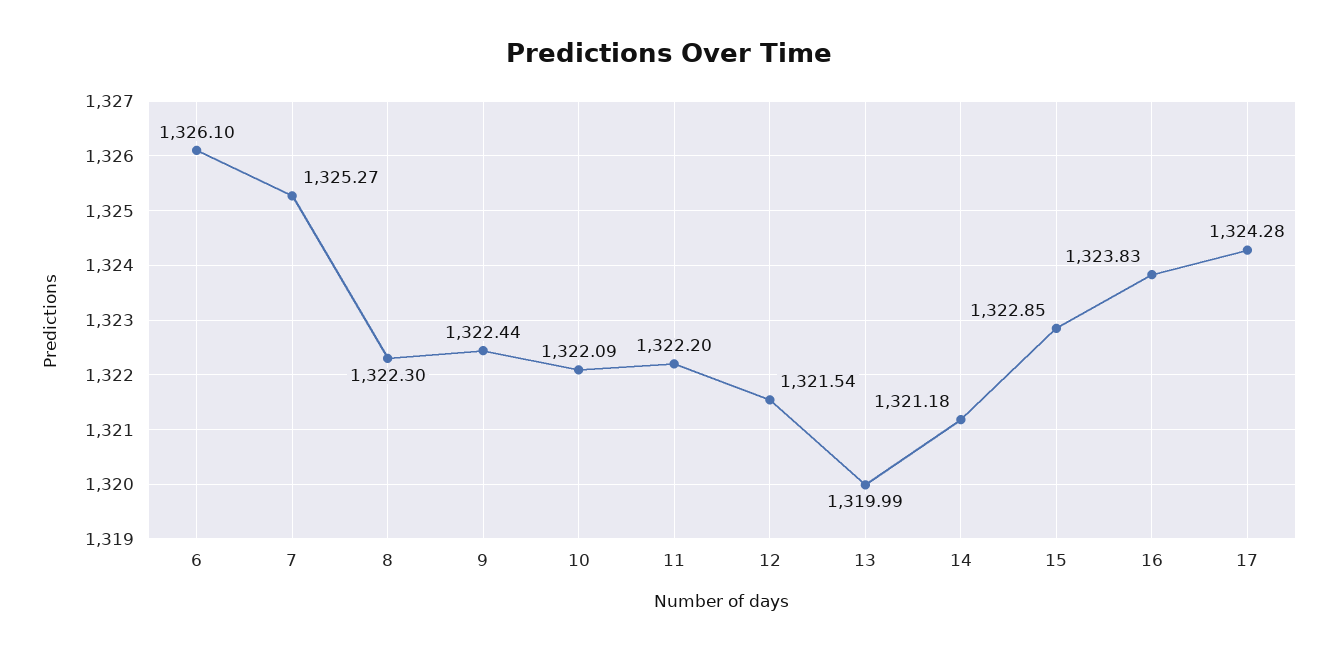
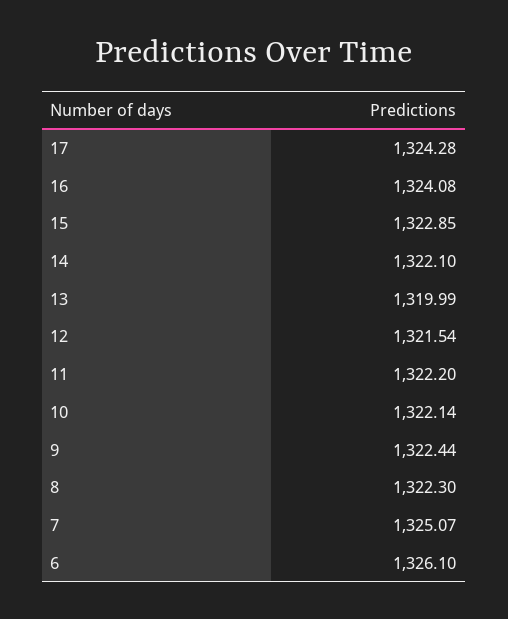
  {
    "6": 1326.1,
-   "7": 1325.27,
+   "7": 1325.07,
    "8": 1322.3,
    "9": 1322.44,
-   "10": 1322.09,
+   "10": 1322.14,
    "11": 1322.2,
    "12": 1321.54,
    "13": 1319.99,
-   "14": 1321.18,
+   "14": 1322.1,
    "15": 1322.85,
-   "16": 1323.83,
+   "16": 1324.08,
    "17": 1324.28
  }

